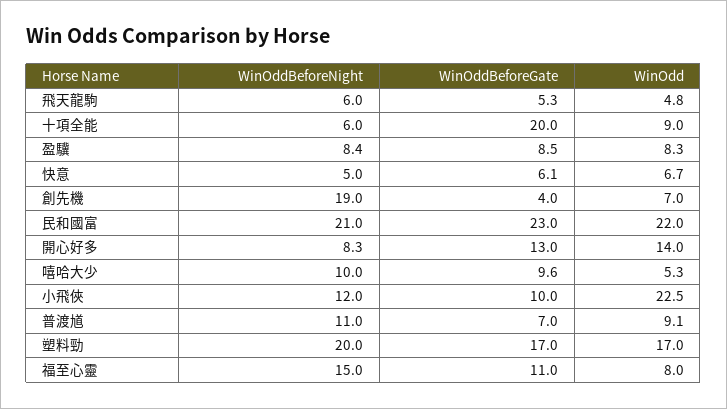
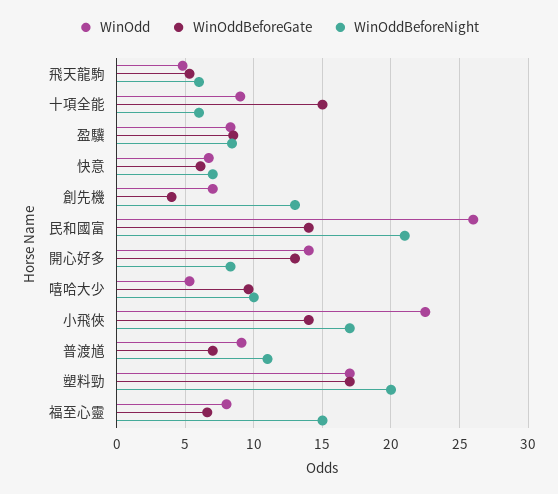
  {
    "WinOddBeforeNight": {
      "飛天龍駒": 6,
      "十項全能": 6,
      "盈驥": 8.4,
-     "快意": 5,
+     "快意": 7,
-     "創先機": 19,
+     "創先機": 13,
      "民和國富": 21,
      "開心好多": 8.3,
      "嘻哈大少": 10,
-     "小飛俠": 12,
+     "小飛俠": 17,
      "普渡馗": 11,
      "塑料勁": 20,
      "福至心靈": 15
    },
    "WinOddBeforeGate": {
      "飛天龍駒": 5.3,
-     "十項全能": 20,
+     "十項全能": 15,
      "盈驥": 8.5,
      "快意": 6.1,
      "創先機": 4,
-     "民和國富": 23,
+     "民和國富": 14,
      "開心好多": 13,
      "嘻哈大少": 9.6,
-     "小飛俠": 10,
+     "小飛俠": 14,
      "普渡馗": 7,
      "塑料勁": 17,
-     "福至心靈": 11
+     "福至心靈": 6.5
    },
    "WinOdd": {
      "飛天龍駒": 4.8,
      "十項全能": 9,
      "盈驥": 8.3,
      "快意": 6.7,
      "創先機": 7,
-     "民和國富": 22,
+     "民和國富": 26,
      "開心好多": 14,
      "嘻哈大少": 5.3,
      "小飛俠": 22.5,
      "普渡馗": 9.1,
      "塑料勁": 17,
      "福至心靈": 8
    }
  }

